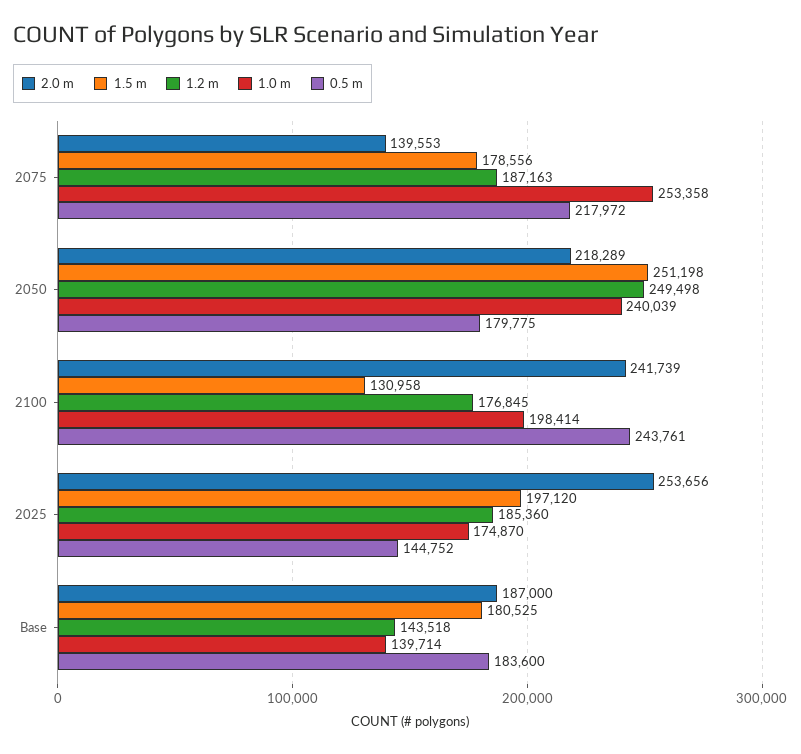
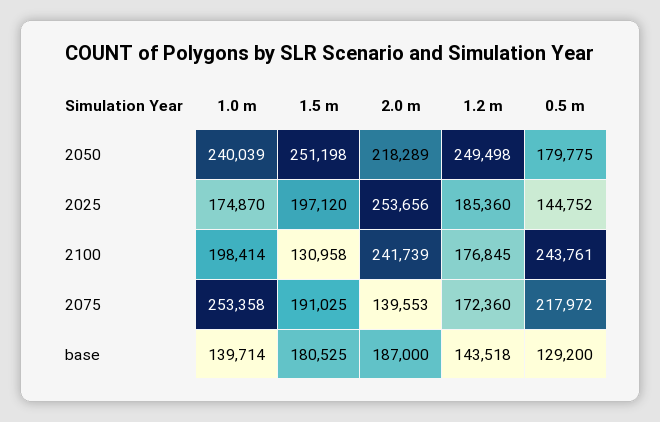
  {
    "2.0 m": {
      "2075": 139553,
      "2050": 218289,
      "2100": 241739,
      "2025": 253656,
      "Base": 187000
    },
    "1.5 m": {
-     "2075": 178556,
+     "2075": 191025,
      "2050": 251198,
      "2100": 130958,
      "2025": 197120,
      "Base": 180525
    },
    "1.2 m": {
-     "2075": 187163,
+     "2075": 172360,
      "2050": 249498,
      "2100": 176845,
      "2025": 185360,
      "Base": 143518
    },
    "1.0 m": {
      "2075": 253358,
      "2050": 240039,
      "2100": 198414,
      "2025": 174870,
      "Base": 139714
    },
    "0.5 m": {
      "2075": 217972,
      "2050": 179775,
      "2100": 243761,
      "2025": 144752,
-     "Base": 183600
+     "Base": 129200
    }
  }

